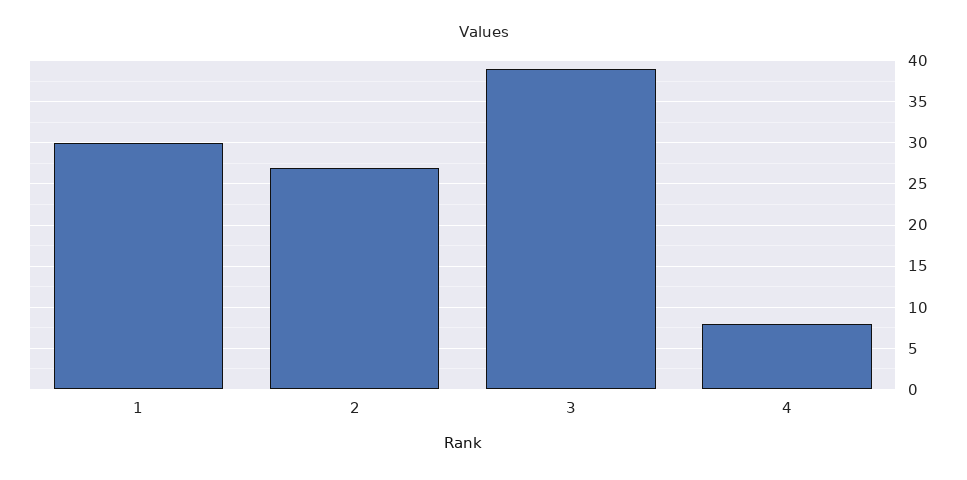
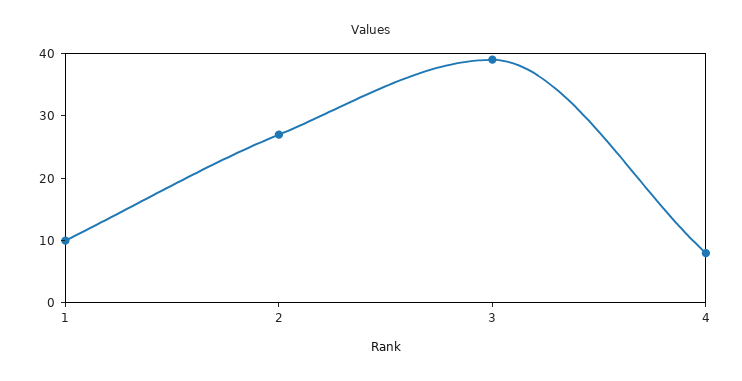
  {
-   "1": 30,
+   "1": 10,
    "2": 27,
    "3": 39,
    "4": 8
  }

